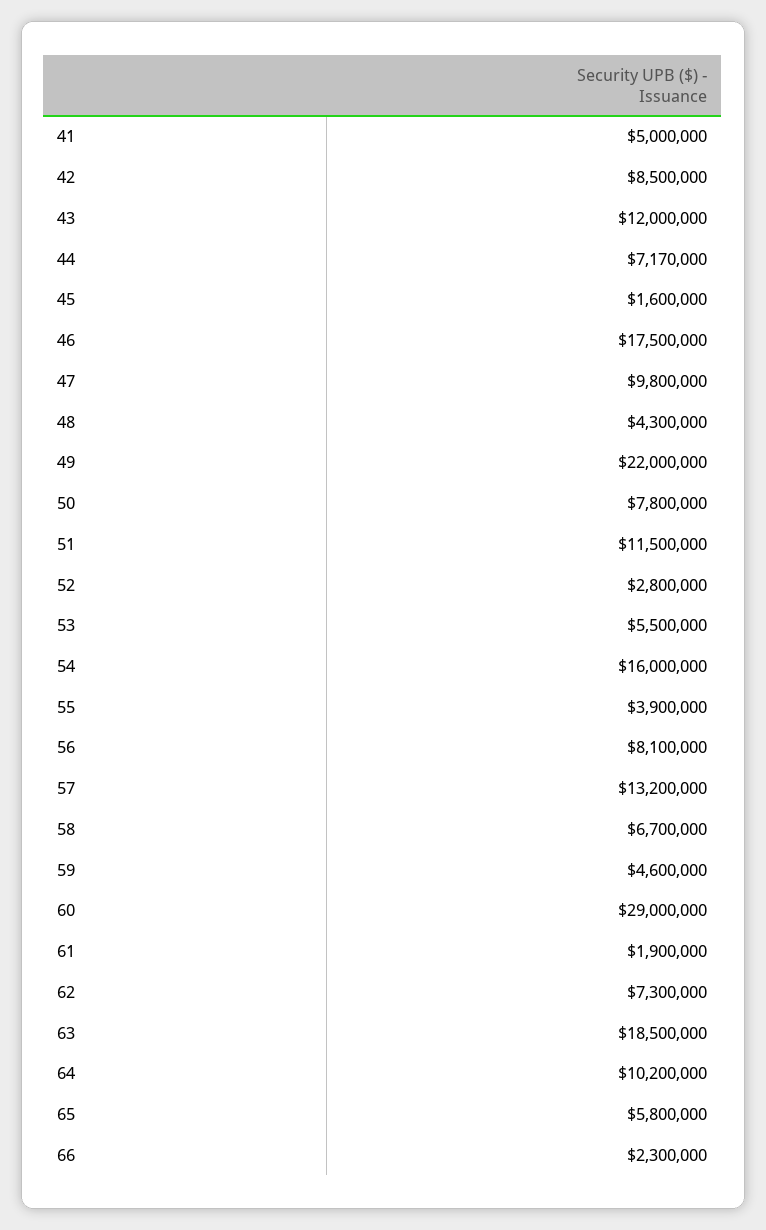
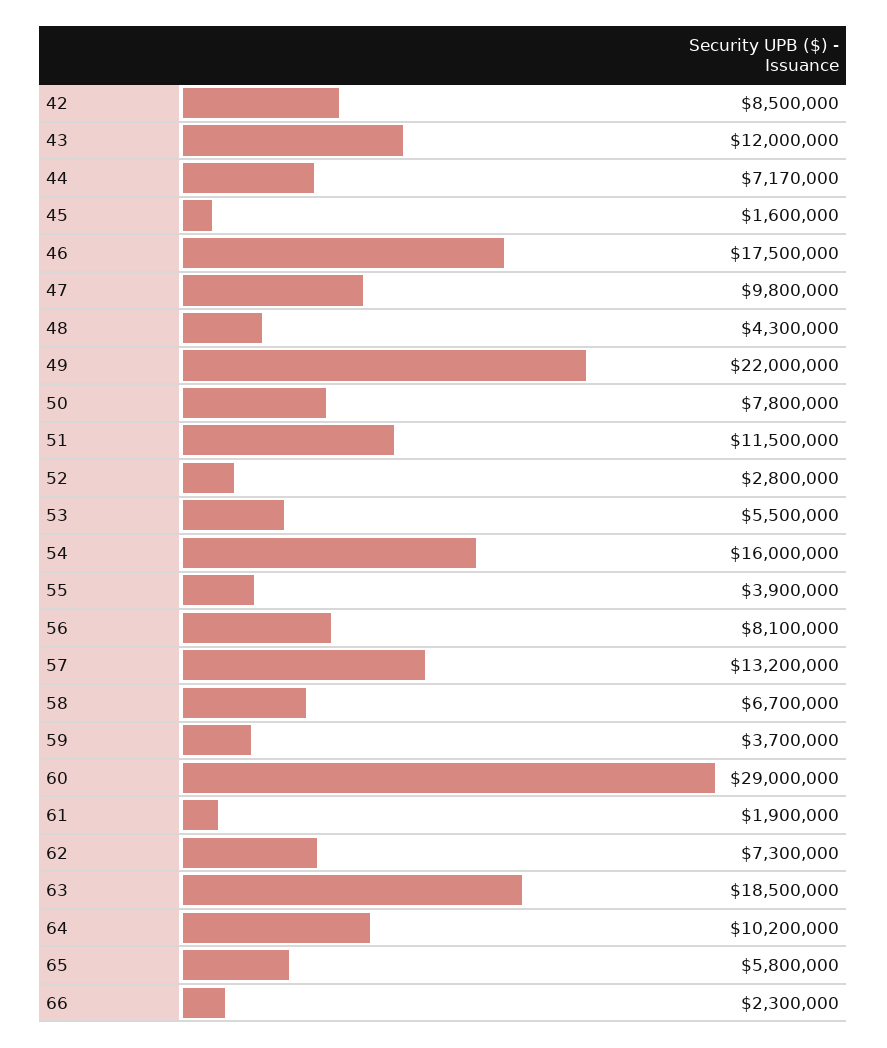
  {
-   "41": 5000000,
    "42": 8500000,
    "43": 12000000,
    "44": 7170000,
    "45": 1600000,
    "46": 17500000,
    "47": 9800000,
    "48": 4300000,
    "49": 22000000,
    "50": 7800000,
    "51": 11500000,
    "52": 2800000,
    "53": 5500000,
    "54": 16000000,
    "55": 3900000,
    "56": 8100000,
    "57": 13200000,
    "58": 6700000,
-   "59": 4600000,
+   "59": 3700000,
    "60": 29000000,
    "61": 1900000,
    "62": 7300000,
    "63": 18500000,
    "64": 10200000,
    "65": 5800000,
    "66": 2300000
  }

